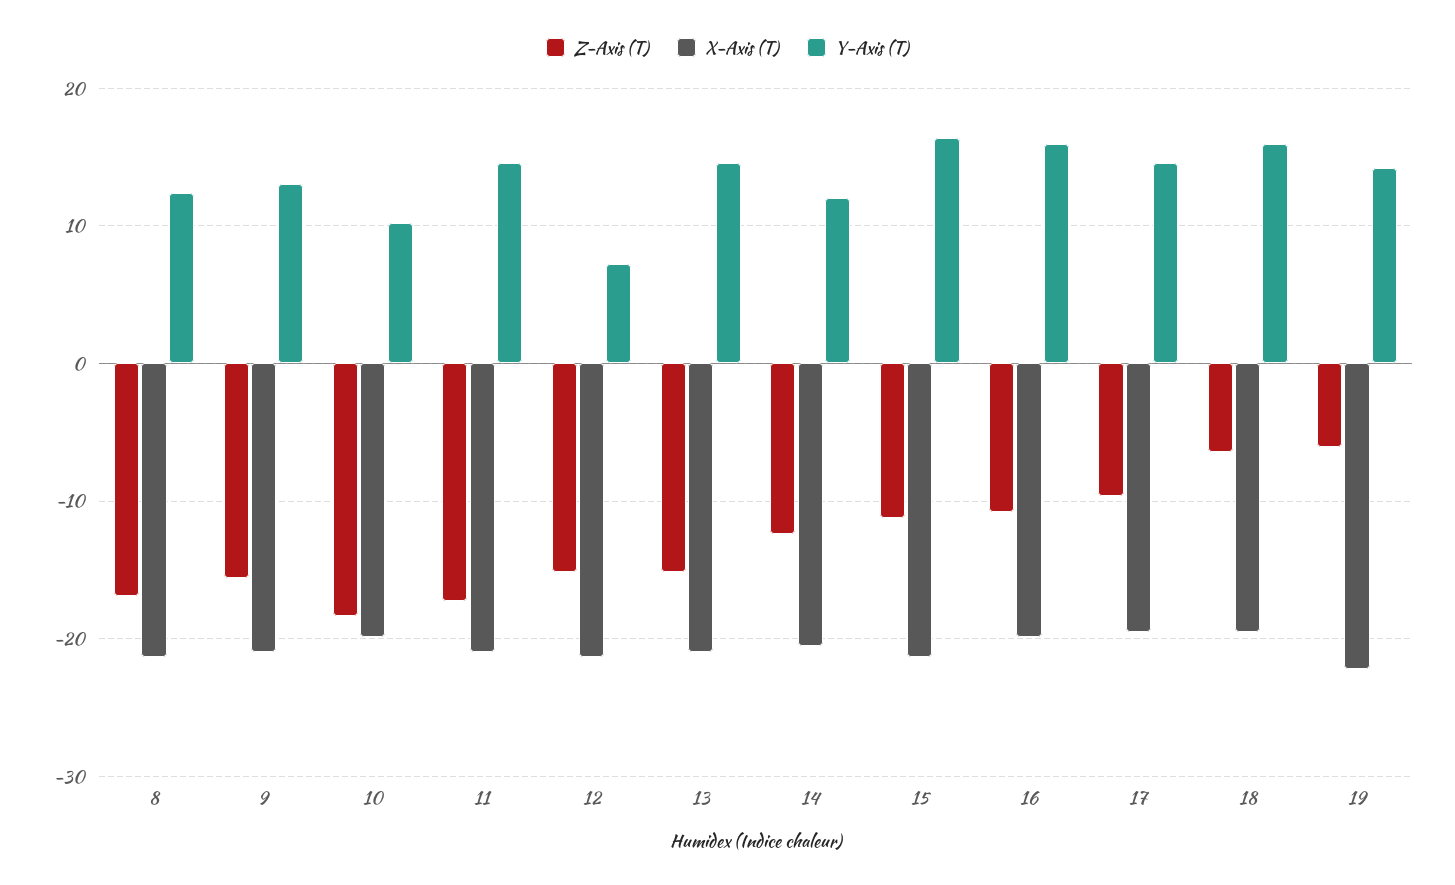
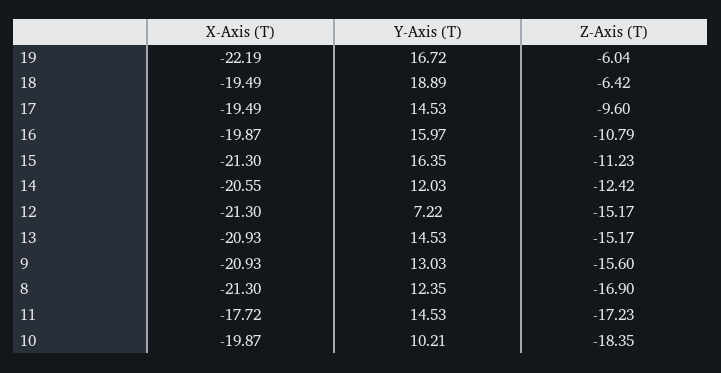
  {
    "Z-Axis (T)": {
      "8": -16.9,
      "9": -15.6,
      "10": -18.35,
      "11": -17.23,
      "12": -15.17,
      "13": -15.17,
      "14": -12.42,
      "15": -11.23,
      "16": -10.79,
      "17": -9.6,
      "18": -6.42,
      "19": -6.04
    },
    "X-Axis (T)": {
      "8": -21.3,
      "9": -20.93,
      "10": -19.87,
-     "11": -21,
+     "11": -17.72,
      "12": -21.3,
      "13": -20.93,
      "14": -20.55,
      "15": -21.3,
      "16": -19.87,
      "17": -19.49,
      "18": -19.49,
      "19": -22.19
    },
    "Y-Axis (T)": {
      "8": 12.35,
      "9": 13.03,
      "10": 10.21,
      "11": 14.53,
      "12": 7.22,
      "13": 14.53,
      "14": 12.03,
      "15": 16.35,
      "16": 15.97,
      "17": 14.53,
-     "18": 16,
+     "18": 18.89,
-     "19": 14
+     "19": 16.72
    }
  }

